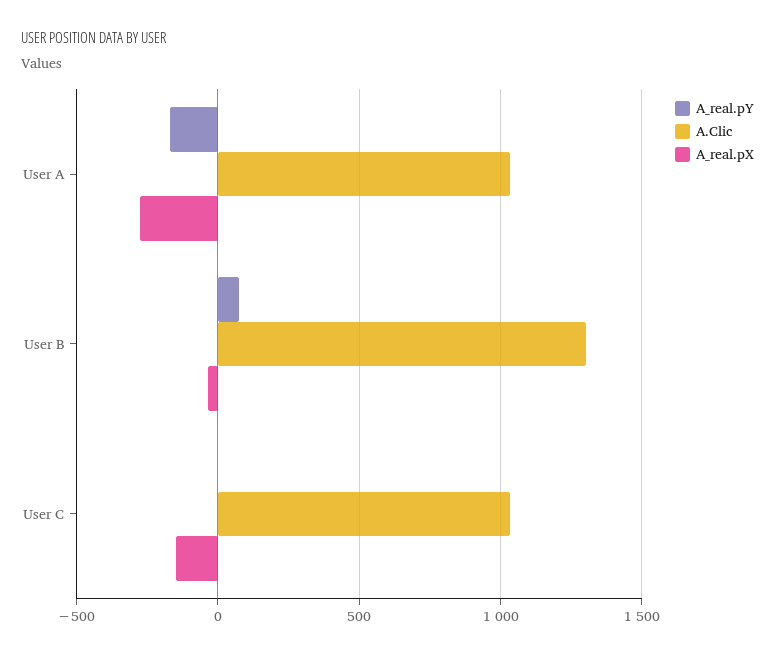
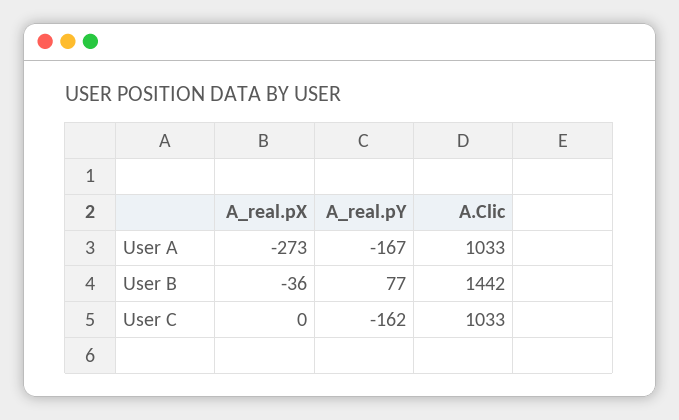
  {
    "A_real.pY": {
      "User A": -167,
      "User B": 77,
-     "User C": 0
+     "User C": -162
    },
    "A.Clic": {
      "User A": 1033,
-     "User B": 1300,
+     "User B": 1442,
      "User C": 1033
    },
    "A_real.pX": {
      "User A": -273,
      "User B": -36,
-     "User C": -150
+     "User C": 0
    }
  }

